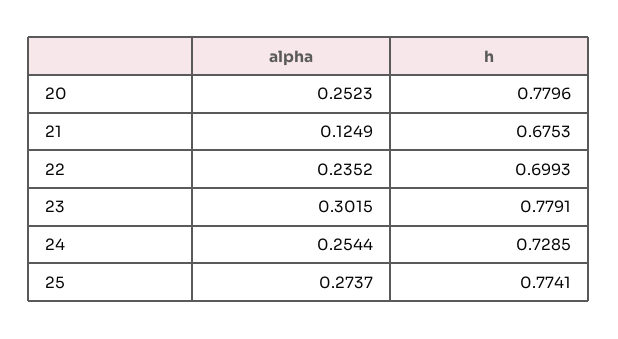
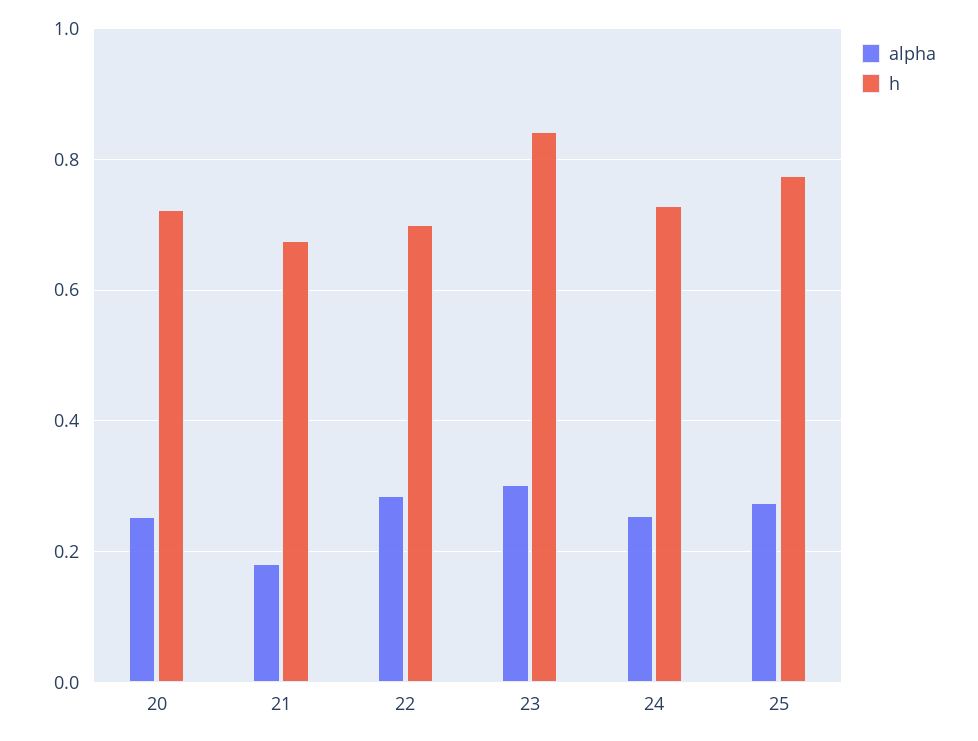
  {
    "alpha": {
      "20": 0.2523,
-     "21": 0.1249,
+     "21": 0.18,
-     "22": 0.2352,
+     "22": 0.28,
      "23": 0.3015,
      "24": 0.2544,
      "25": 0.2737
    },
    "h": {
-     "20": 0.7796,
+     "20": 0.72,
      "21": 0.6753,
      "22": 0.6993,
-     "23": 0.7791,
+     "23": 0.84,
      "24": 0.7285,
      "25": 0.7741
    }
  }

